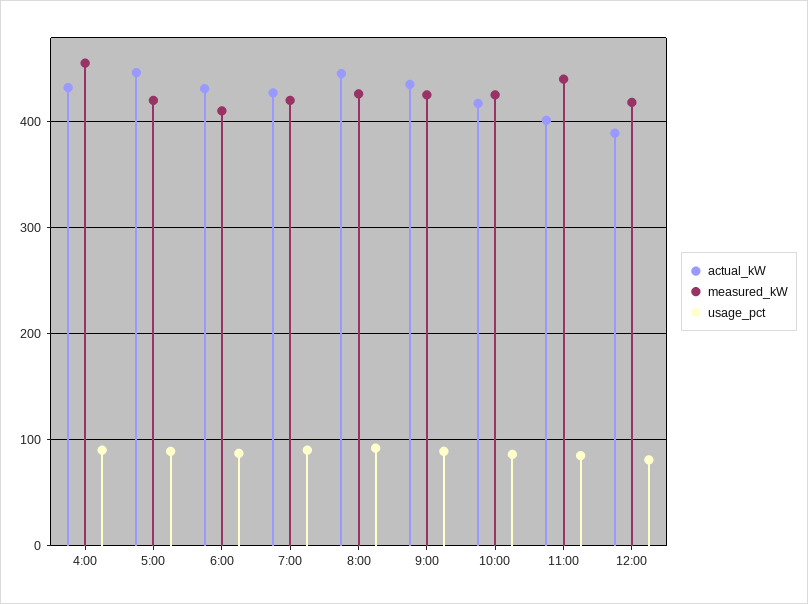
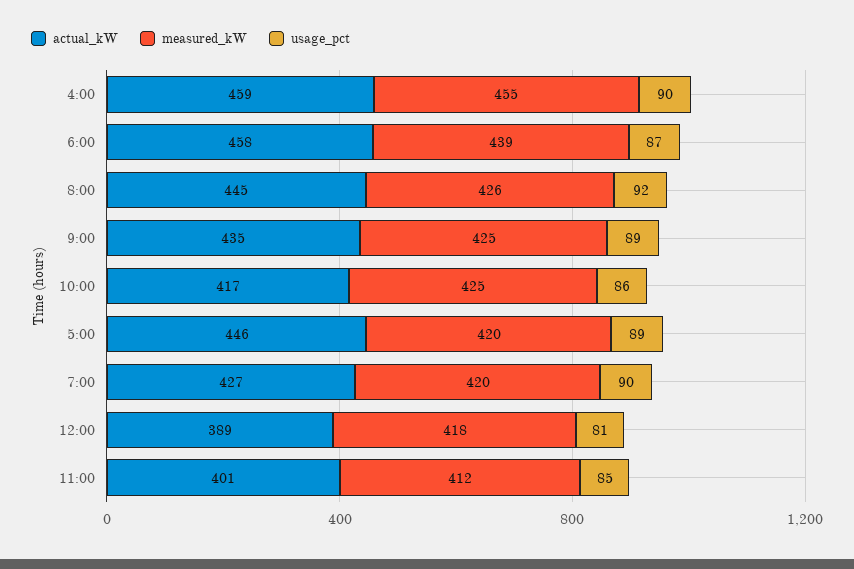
  {
    "actual_kW": {
-     "4:00": 430,
+     "4:00": 459,
      "5:00": 446,
-     "6:00": 430,
+     "6:00": 458,
      "7:00": 427,
      "8:00": 445,
      "9:00": 435,
      "10:00": 417,
      "11:00": 401,
      "12:00": 389
    },
    "measured_kW": {
      "4:00": 455,
      "5:00": 420,
-     "6:00": 410,
+     "6:00": 439,
      "7:00": 420,
      "8:00": 426,
      "9:00": 425,
      "10:00": 425,
-     "11:00": 440,
+     "11:00": 412,
      "12:00": 418
    },
    "usage_pct": {
      "4:00": 90,
      "5:00": 89,
      "6:00": 87,
      "7:00": 90,
      "8:00": 92,
      "9:00": 89,
      "10:00": 86,
      "11:00": 85,
      "12:00": 81
    }
  }

